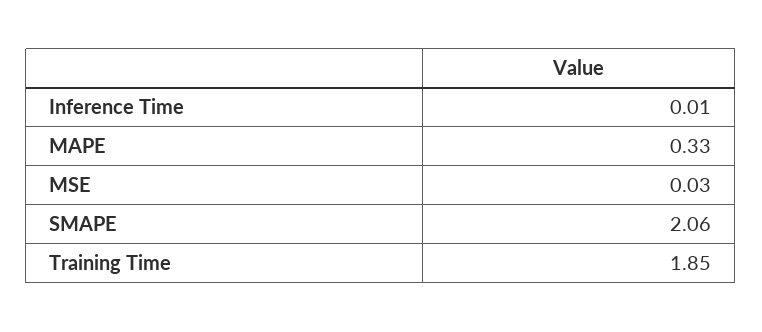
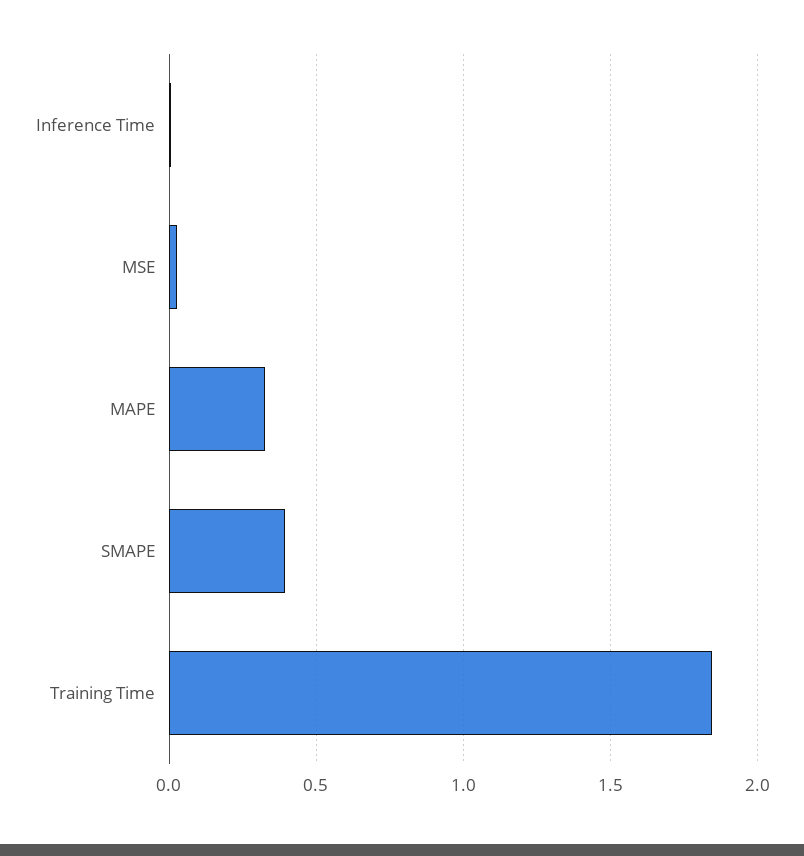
  {
    "Inference Time": 0.01,
    "MAPE": 0.33,
    "MSE": 0.03,
-   "SMAPE": 2.06,
+   "SMAPE": 0.4,
    "Training Time": 1.85
  }

